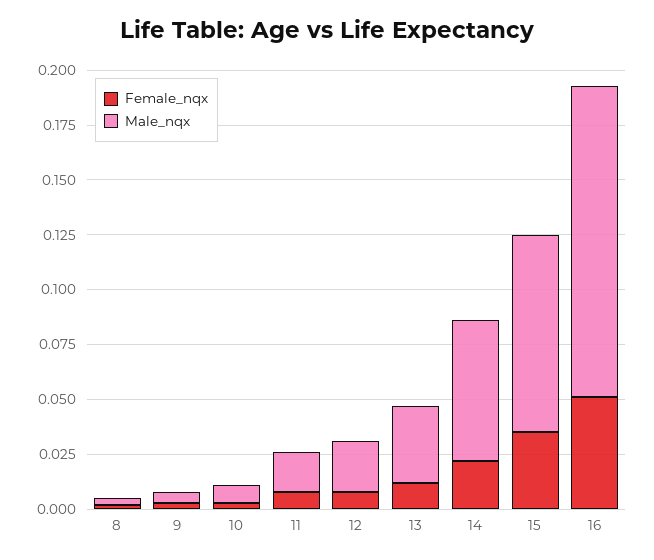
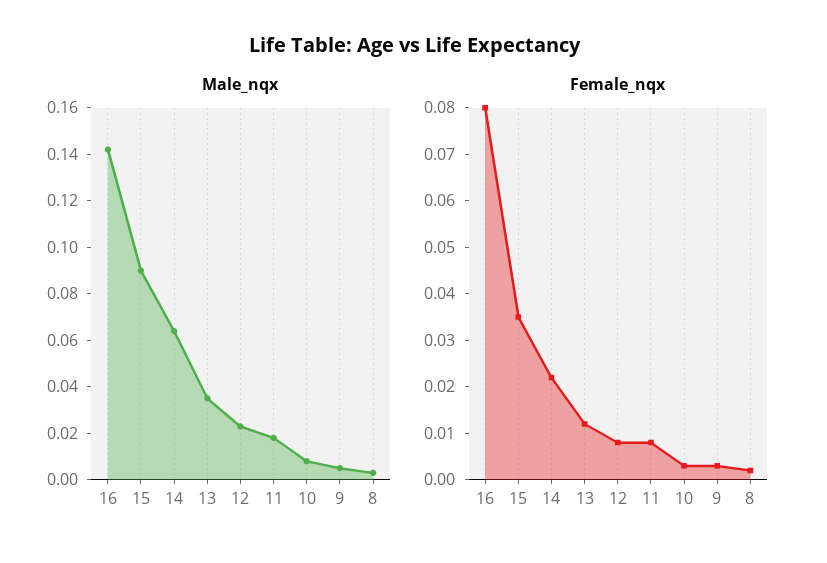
  {
    "Female_nqx": {
      "8": 0,
      "9": 0.005,
      "10": 0.005,
      "11": 0.01,
      "12": 0.01,
      "13": 0.01,
      "14": 0.02,
      "15": 0.035,
-     "16": 0.05
+     "16": 0.08
    },
    "Male_nqx": {
      "8": 0.005,
      "9": 0.005,
      "10": 0.01,
      "11": 0.02,
      "12": 0.025,
      "13": 0.035,
      "14": 0.065,
      "15": 0.09,
      "16": 0.14
    }
  }

